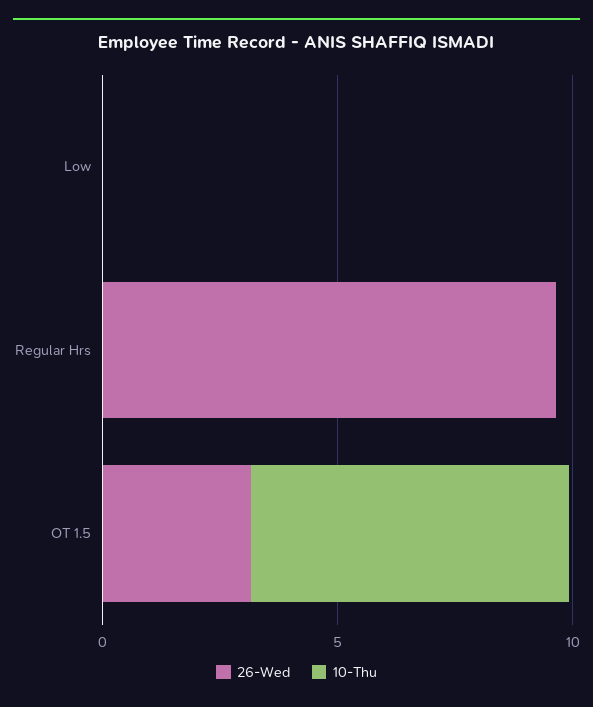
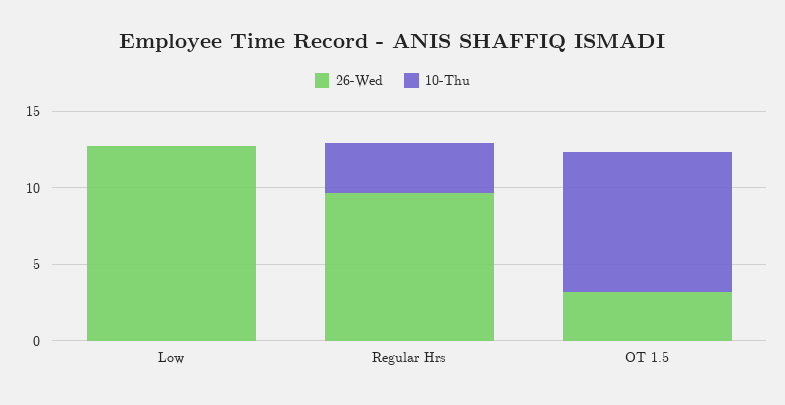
  {
    "26-Wed": {
-     "Low": 0,
+     "Low": 13,
      "Regular Hrs": 10,
      "OT 1.5": 3
    },
    "10-Thu": {
      "Low": 0,
-     "Regular Hrs": 0,
+     "Regular Hrs": 3,
-     "OT 1.5": 7
+     "OT 1.5": 9
    }
  }

